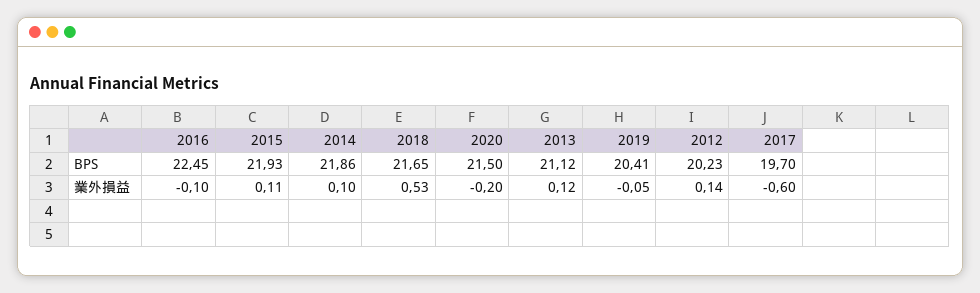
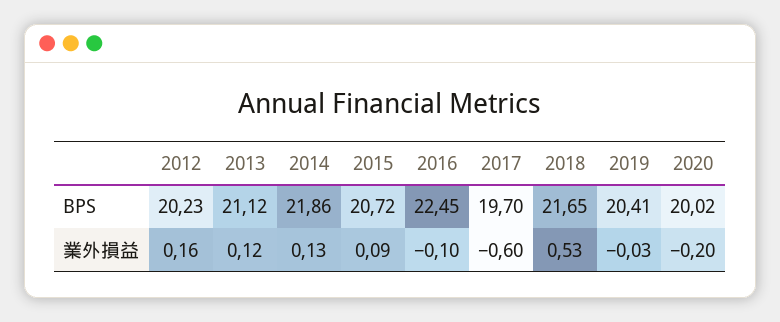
  {
    "2016": {
      "BPS": 22.45,
      "業外損益": -0.1
    },
    "2015": {
-     "BPS": 21.93,
+     "BPS": 20.72,
-     "業外損益": 0.11
+     "業外損益": 0.09
    },
    "2014": {
      "BPS": 21.86,
-     "業外損益": 0.1
+     "業外損益": 0.13
    },
    "2018": {
      "BPS": 21.65,
      "業外損益": 0.53
    },
    "2020": {
-     "BPS": 21.5,
+     "BPS": 20.02,
      "業外損益": -0.2
    },
    "2013": {
      "BPS": 21.12,
      "業外損益": 0.12
    },
    "2019": {
      "BPS": 20.41,
-     "業外損益": -0.05
+     "業外損益": -0.03
    },
    "2012": {
      "BPS": 20.23,
-     "業外損益": 0.14
+     "業外損益": 0.16
    },
    "2017": {
      "BPS": 19.7,
      "業外損益": -0.6
    }
  }

